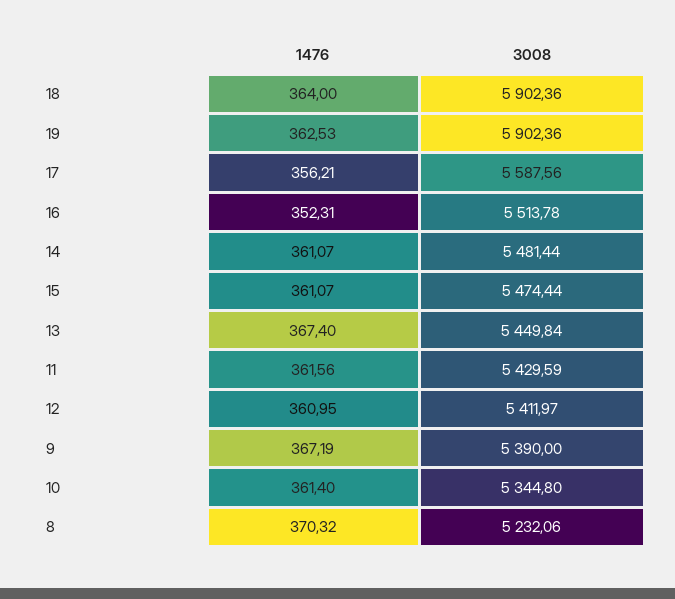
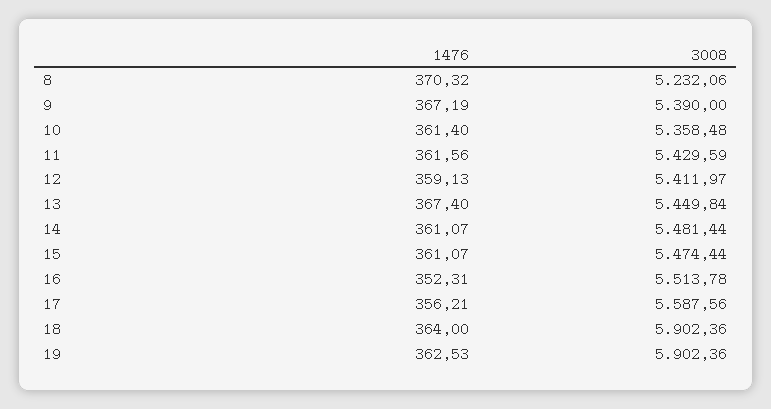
  {
    "1476": {
      "18": 364,
      "19": 362.53,
      "17": 356.21,
      "16": 352.31,
      "14": 361.07,
      "15": 361.07,
      "13": 367.4,
      "11": 361.56,
-     "12": 360.95,
+     "12": 359.13,
      "9": 367.19,
      "10": 361.4,
      "8": 370.32
    },
    "3008": {
      "18": 5902.36,
      "19": 5902.36,
      "17": 5587.56,
      "16": 5513.78,
      "14": 5481.44,
      "15": 5474.44,
      "13": 5449.84,
      "11": 5429.59,
      "12": 5411.97,
      "9": 5390,
-     "10": 5344.8,
+     "10": 5358.48,
      "8": 5232.06
    }
  }

